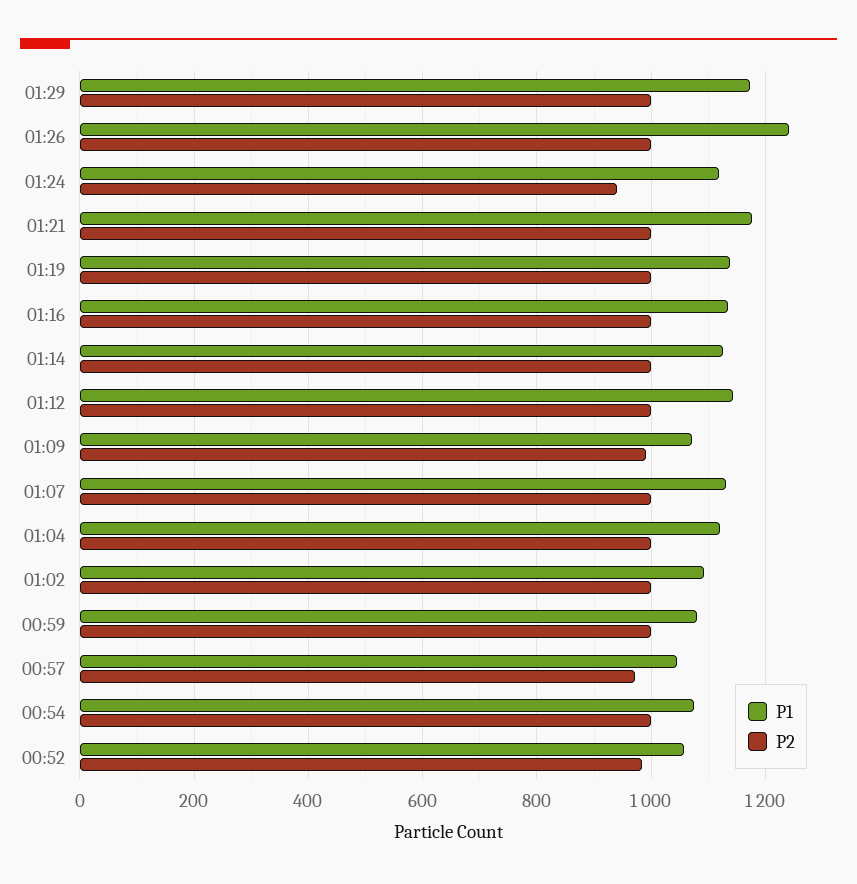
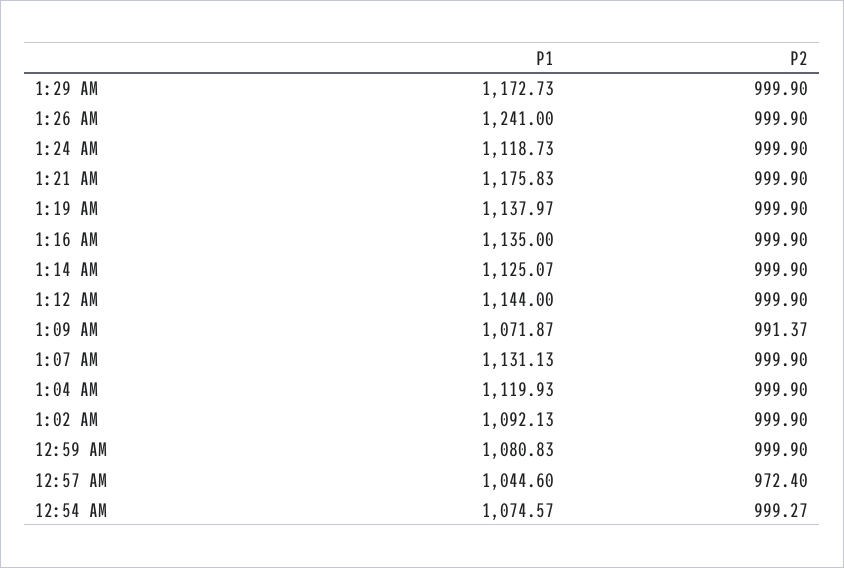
  {
    "P1": {
      "01:29": 1172.73,
      "01:26": 1241,
      "01:24": 1118.73,
      "01:21": 1175.83,
      "01:19": 1137.97,
      "01:16": 1135,
      "01:14": 1125.07,
      "01:12": 1144,
      "01:09": 1071.87,
      "01:07": 1131.13,
      "01:04": 1119.93,
      "01:02": 1092.13,
      "00:59": 1080.83,
      "00:57": 1044.6,
-     "00:54": 1074.57,
+     "00:54": 1074.57
-     "00:52": 1060
    },
    "P2": {
      "01:29": 999.9,
      "01:26": 999.9,
-     "01:24": 940,
+     "01:24": 999.9,
      "01:21": 999.9,
      "01:19": 999.9,
      "01:16": 999.9,
      "01:14": 999.9,
      "01:12": 999.9,
      "01:09": 991.37,
      "01:07": 999.9,
      "01:04": 999.9,
      "01:02": 999.9,
      "00:59": 999.9,
      "00:57": 972.4,
-     "00:54": 999.27,
+     "00:54": 999.27
-     "00:52": 980
    }
  }

